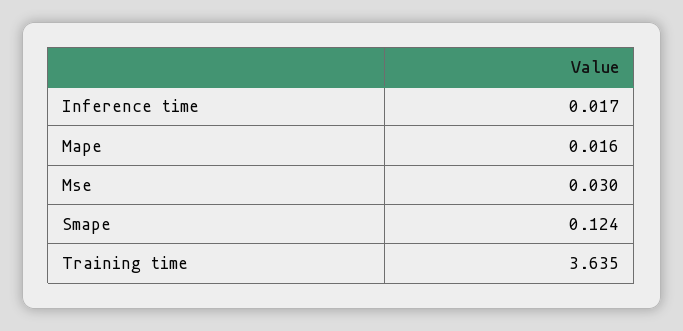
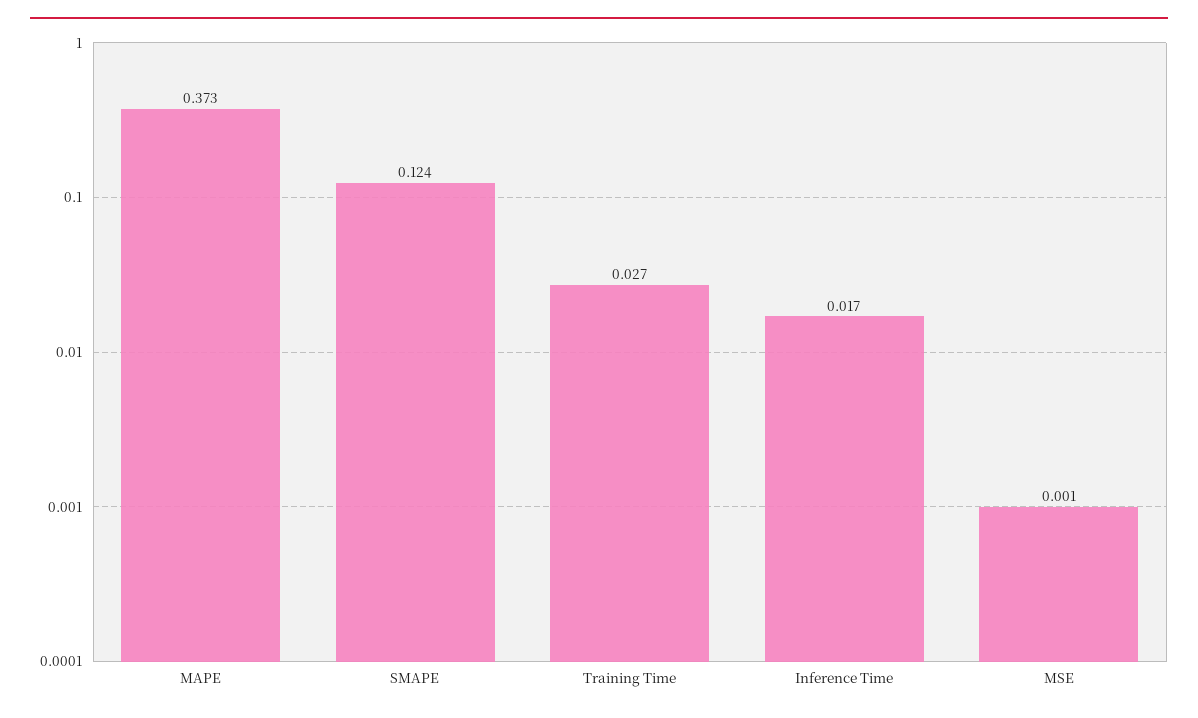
  {
    "Inference time": 0.017,
-   "Mape": 0.016,
+   "Mape": 0.373,
-   "Mse": 0.03,
+   "Mse": 0.001,
    "Smape": 0.124,
-   "Training time": 3.635
+   "Training time": 0.027
  }

